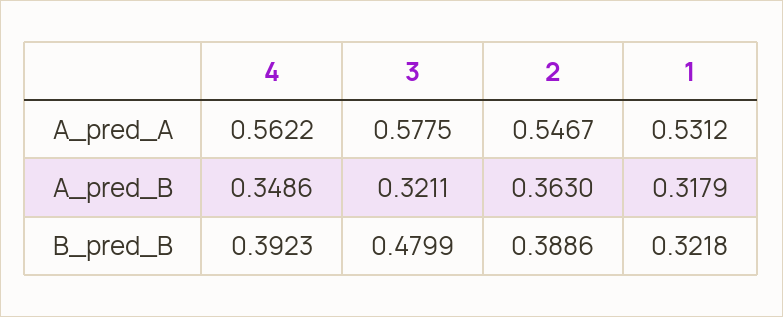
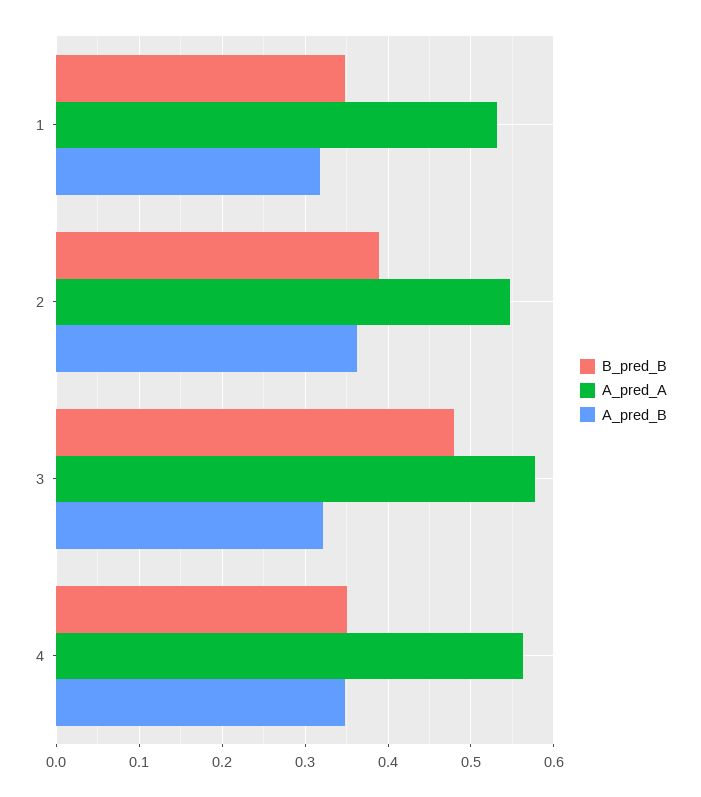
  {
    "A_pred_A": {
      "4": 0.5622,
      "3": 0.5775,
      "2": 0.5467,
      "1": 0.5312
    },
    "A_pred_B": {
      "4": 0.3486,
      "3": 0.3211,
      "2": 0.363,
      "1": 0.3179
    },
    "B_pred_B": {
-     "4": 0.3923,
+     "4": 0.35,
      "3": 0.4799,
      "2": 0.3886,
-     "1": 0.3218
+     "1": 0.35
    }
  }

